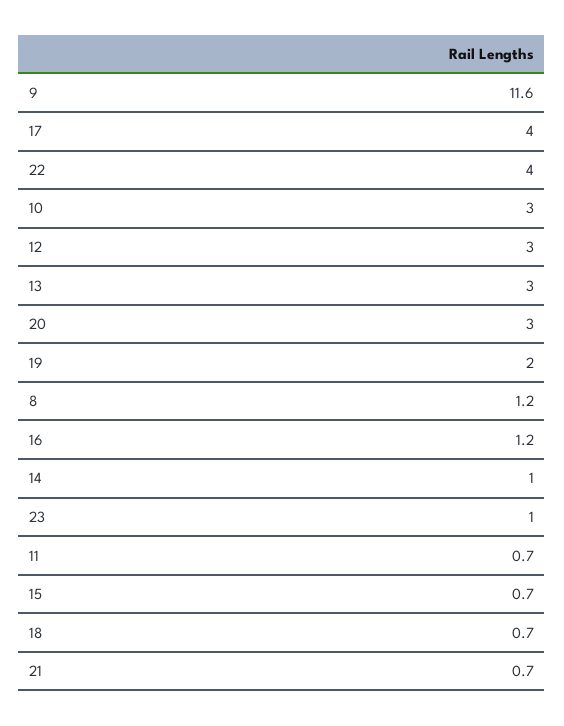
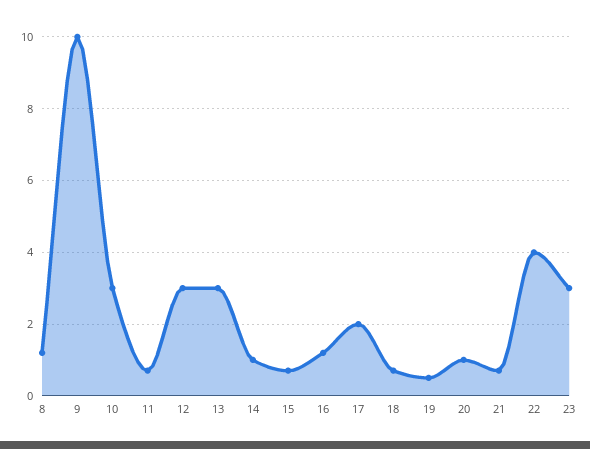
  {
-   "9": 11.6,
+   "9": 10,
-   "17": 4,
+   "17": 2,
    "22": 4,
    "10": 3,
    "12": 3,
    "13": 3,
-   "20": 3,
+   "20": 1,
-   "19": 2,
+   "19": 0.5,
    "8": 1.2,
    "16": 1.2,
    "14": 1,
-   "23": 1,
+   "23": 3,
    "11": 0.7,
    "15": 0.7,
    "18": 0.7,
    "21": 0.7
  }

